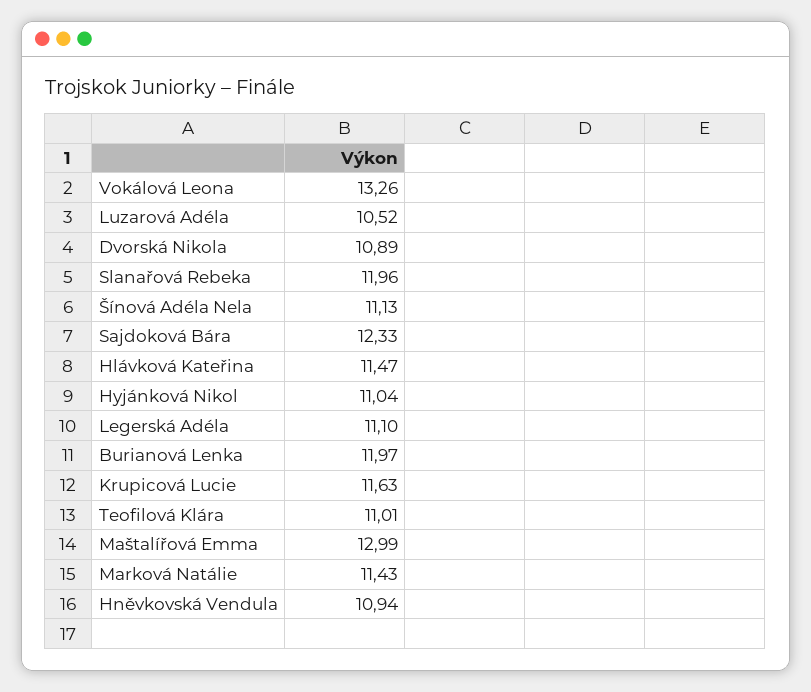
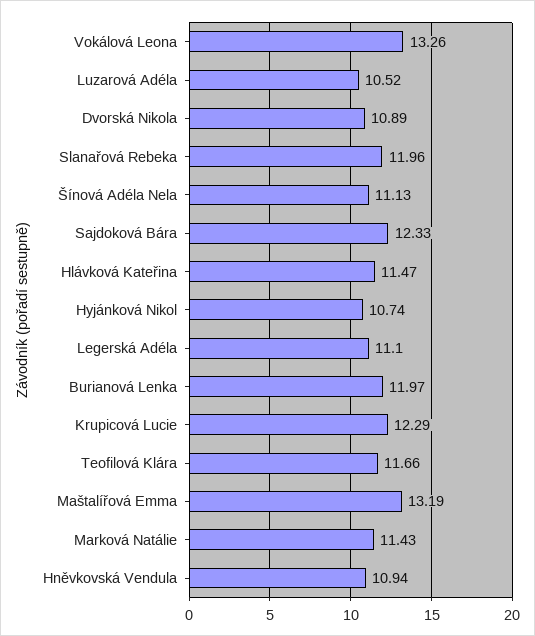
  {
    "Vokálová Leona": 13.26,
    "Luzarová Adéla": 10.52,
    "Dvorská Nikola": 10.89,
    "Slanařová Rebeka": 11.96,
    "Šínová Adéla Nela": 11.13,
    "Sajdoková Bára": 12.33,
    "Hlávková Kateřina": 11.47,
-   "Hyjánková Nikol": 11.04,
+   "Hyjánková Nikol": 10.74,
    "Legerská Adéla": 11.1,
    "Burianová Lenka": 11.97,
-   "Krupicová Lucie": 11.63,
+   "Krupicová Lucie": 12.29,
-   "Teofilová Klára": 11.01,
+   "Teofilová Klára": 11.66,
-   "Maštalířová Emma": 12.99,
+   "Maštalířová Emma": 13.19,
    "Marková Natálie": 11.43,
    "Hněvkovská Vendula": 10.94
  }

